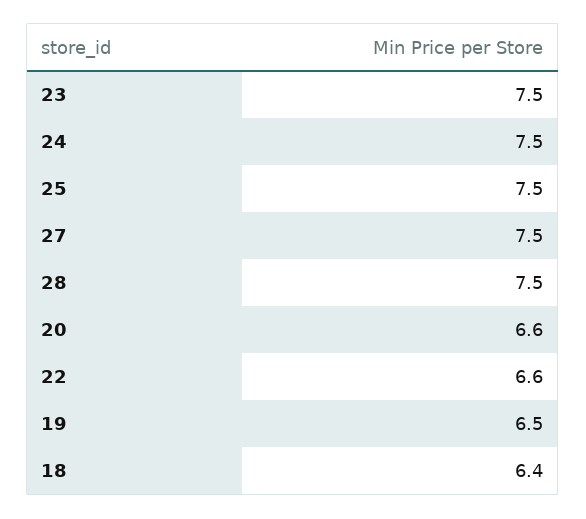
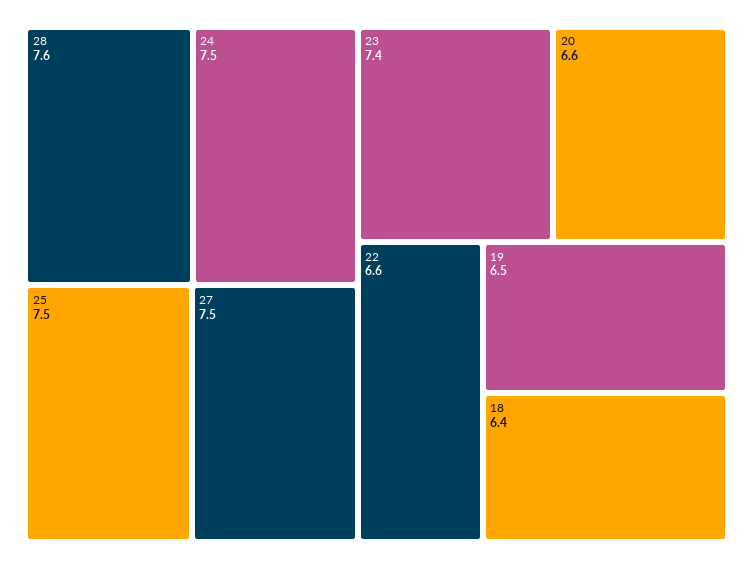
  {
-   "23": 7.5,
+   "23": 7.4,
    "24": 7.5,
    "25": 7.5,
    "27": 7.5,
-   "28": 7.5,
+   "28": 7.6,
    "20": 6.6,
    "22": 6.6,
    "19": 6.5,
    "18": 6.4
  }

